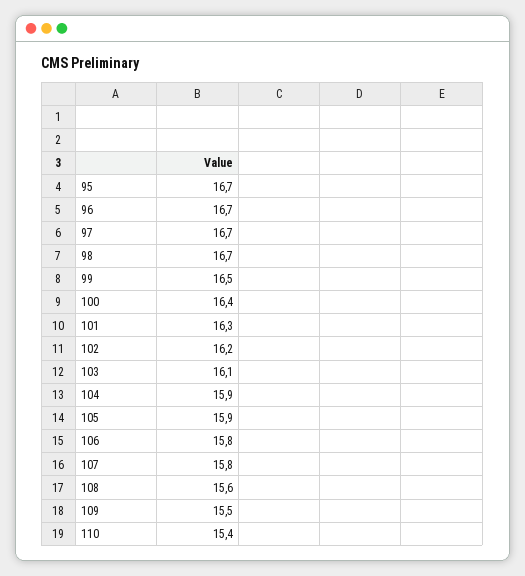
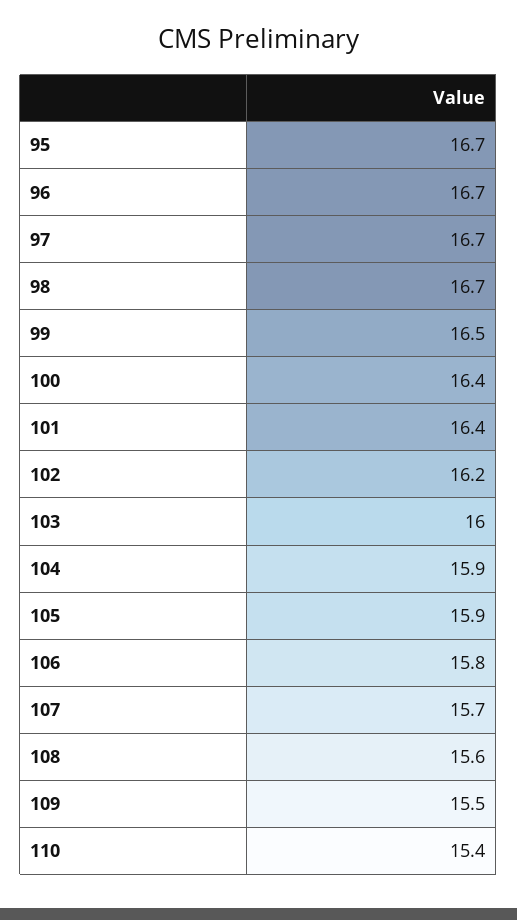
  {
    "95": 16.7,
    "96": 16.7,
    "97": 16.7,
    "98": 16.7,
    "99": 16.5,
    "100": 16.4,
-   "101": 16.3,
+   "101": 16.4,
    "102": 16.2,
-   "103": 16.1,
+   "103": 16,
    "104": 15.9,
    "105": 15.9,
    "106": 15.8,
-   "107": 15.8,
+   "107": 15.7,
    "108": 15.6,
    "109": 15.5,
    "110": 15.4
  }

